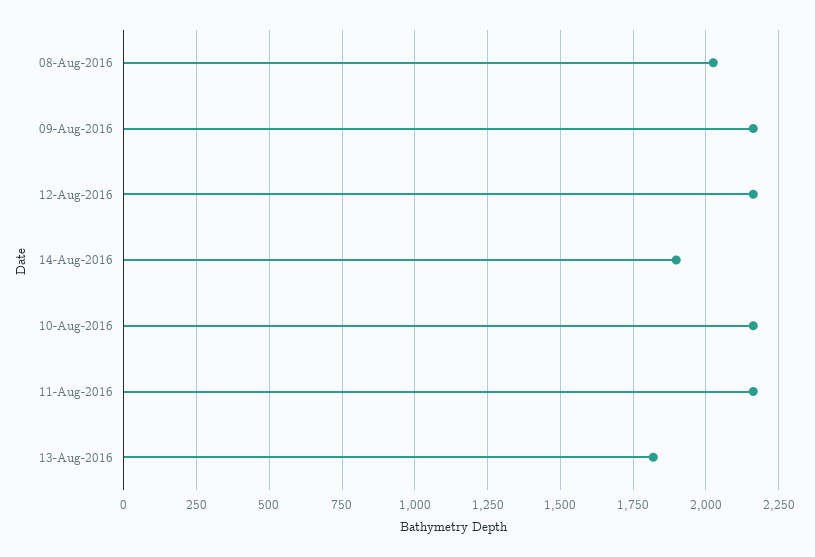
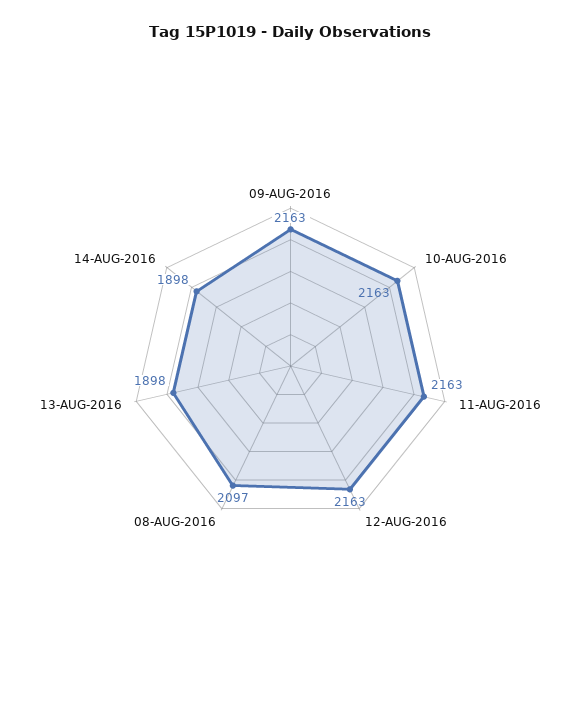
  {
-   "08-Aug-2016": 2025,
+   "08-Aug-2016": 2097,
    "09-Aug-2016": 2163,
    "12-Aug-2016": 2163,
    "14-Aug-2016": 1898,
    "10-Aug-2016": 2163,
    "11-Aug-2016": 2163,
-   "13-Aug-2016": 1825
+   "13-Aug-2016": 1898
  }

